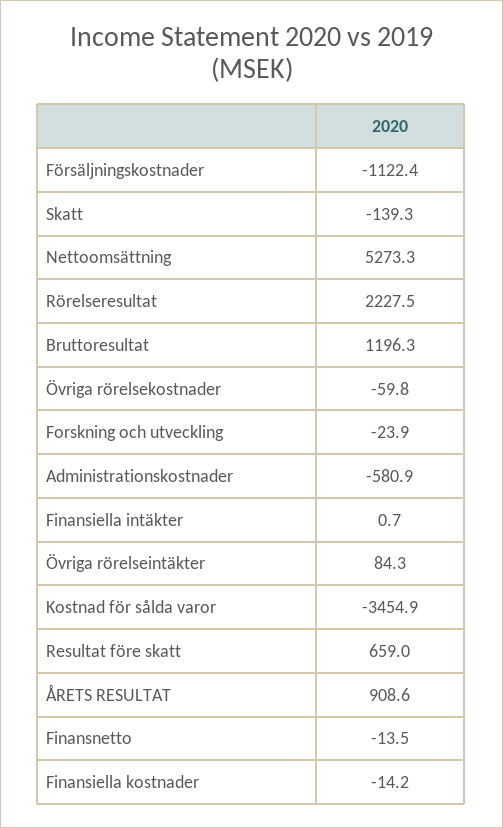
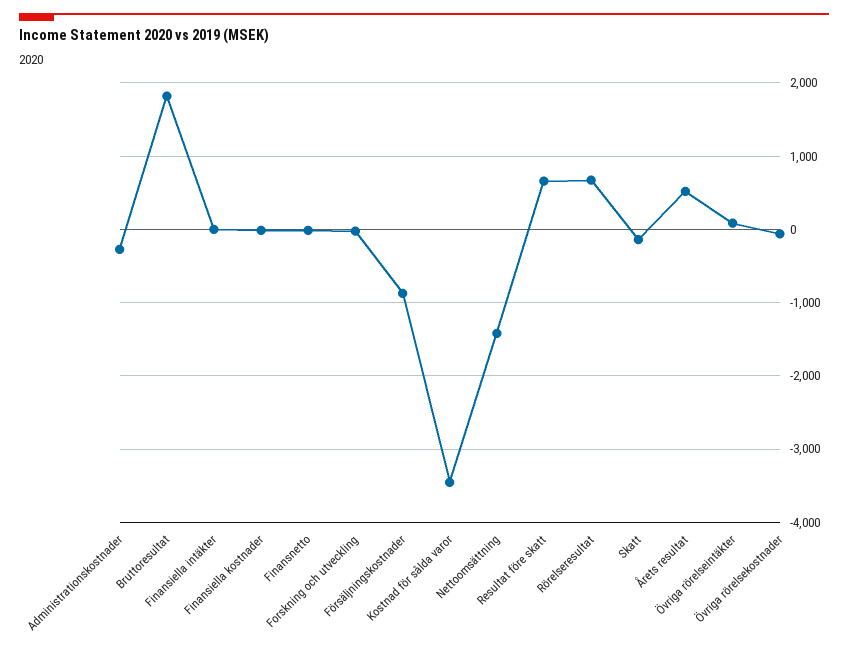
  {
-   "Försäljningskostnader": -1122.4,
+   "Försäljningskostnader": -900,
    "Skatt": -139.3,
-   "Nettoomsättning": 5273.3,
+   "Nettoomsättning": -1400,
-   "Rörelseresultat": 2227.5,
+   "Rörelseresultat": 700,
-   "Bruttoresultat": 1196.3,
+   "Bruttoresultat": 1800,
    "Övriga rörelsekostnader": -59.8,
    "Forskning och utveckling": -23.9,
-   "Administrationskostnader": -580.9,
+   "Administrationskostnader": -300,
    "Finansiella intäkter": 0.7,
    "Övriga rörelseintäkter": 84.3,
    "Kostnad för sålda varor": -3454.9,
    "Resultat före skatt": 659,
-   "ÅRETS RESULTAT": 908.6,
+   "ÅRETS RESULTAT": 500,
    "Finansnetto": -13.5,
    "Finansiella kostnader": -14.2
  }

